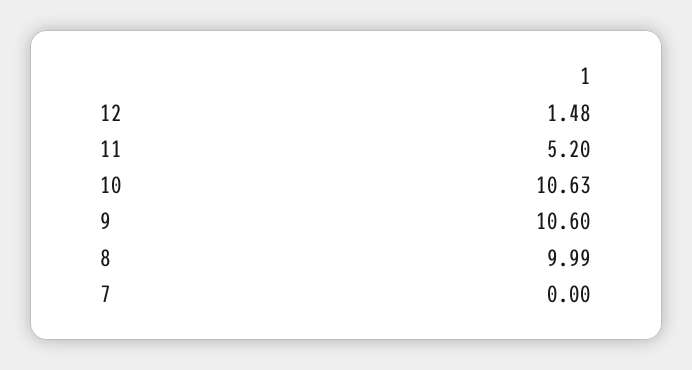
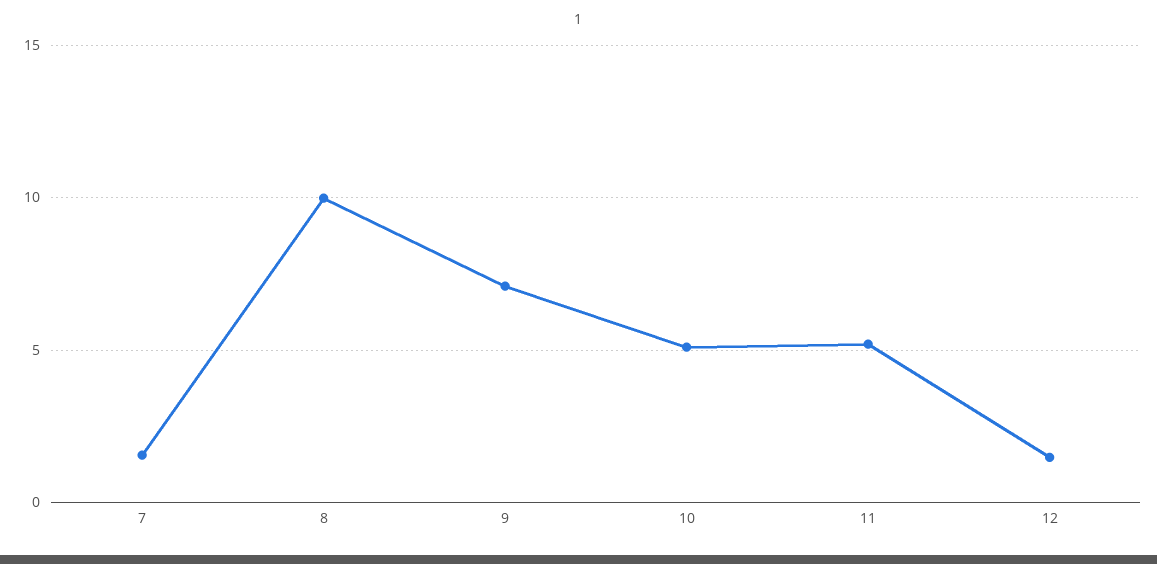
  {
    "12": 1.48,
    "11": 5.2,
-   "10": 10.63,
+   "10": 5,
-   "9": 10.6,
+   "9": 7,
    "8": 9.99,
-   "7": 0
+   "7": 1.5
  }

